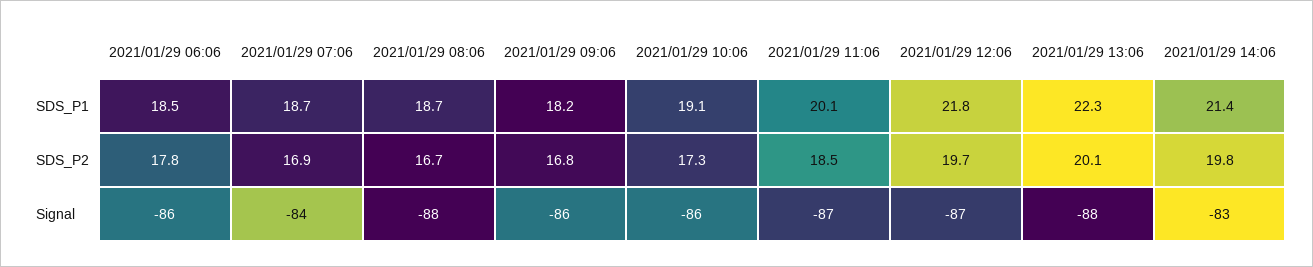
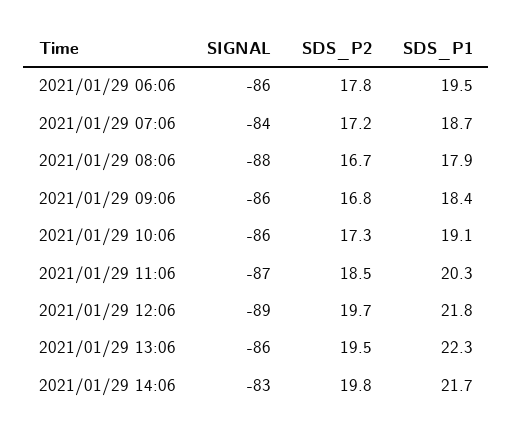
  {
    "2021/01/29 06:06": {
-     "SDS_P1": 18.5,
+     "SDS_P1": 19.5,
      "SDS_P2": 17.8,
      "Signal": -86
    },
    "2021/01/29 07:06": {
      "SDS_P1": 18.7,
-     "SDS_P2": 16.9,
+     "SDS_P2": 17.2,
      "Signal": -84
    },
    "2021/01/29 08:06": {
-     "SDS_P1": 18.7,
+     "SDS_P1": 17.9,
      "SDS_P2": 16.7,
      "Signal": -88
    },
    "2021/01/29 09:06": {
-     "SDS_P1": 18.2,
+     "SDS_P1": 18.4,
      "SDS_P2": 16.8,
      "Signal": -86
    },
    "2021/01/29 10:06": {
      "SDS_P1": 19.1,
      "SDS_P2": 17.3,
      "Signal": -86
    },
    "2021/01/29 11:06": {
-     "SDS_P1": 20.1,
+     "SDS_P1": 20.3,
      "SDS_P2": 18.5,
      "Signal": -87
    },
    "2021/01/29 12:06": {
      "SDS_P1": 21.8,
      "SDS_P2": 19.7,
-     "Signal": -87
+     "Signal": -89
    },
    "2021/01/29 13:06": {
      "SDS_P1": 22.3,
-     "SDS_P2": 20.1,
+     "SDS_P2": 19.5,
-     "Signal": -88
+     "Signal": -86
    },
    "2021/01/29 14:06": {
-     "SDS_P1": 21.4,
+     "SDS_P1": 21.7,
      "SDS_P2": 19.8,
      "Signal": -83
    }
  }

